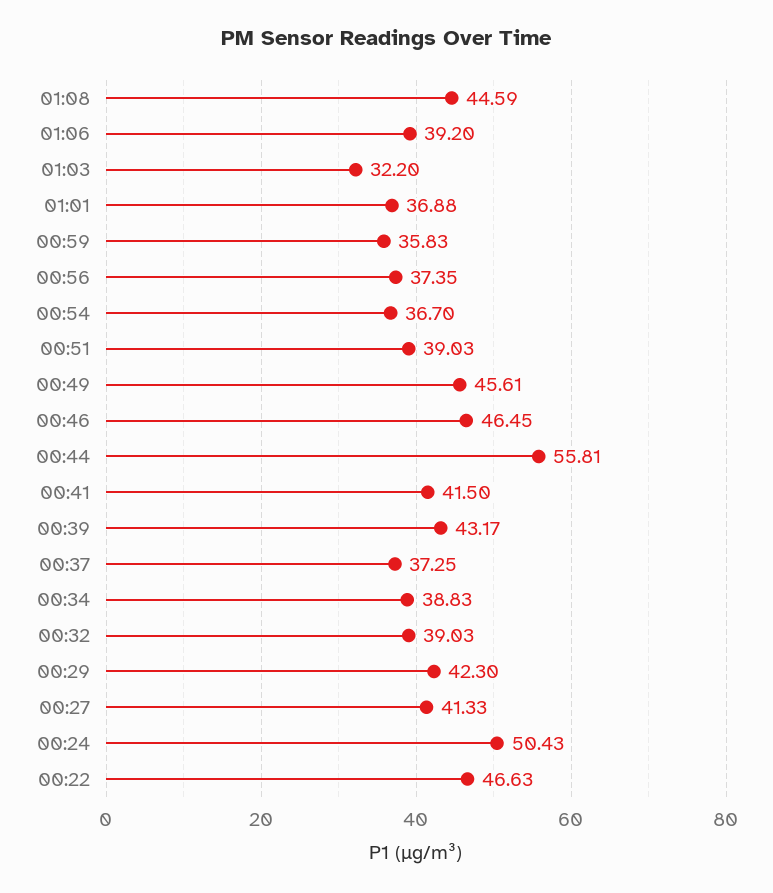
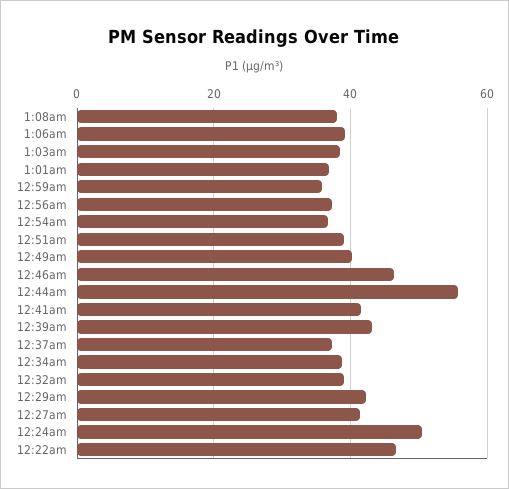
  {
-   "01:08": 44.59,
+   "01:08": 38,
    "01:06": 39.2,
-   "01:03": 32.2,
+   "01:03": 38,
    "01:01": 36.88,
    "00:59": 35.83,
    "00:56": 37.35,
    "00:54": 36.7,
    "00:51": 39.03,
-   "00:49": 45.61,
+   "00:49": 40,
    "00:46": 46.45,
    "00:44": 55.81,
    "00:41": 41.5,
    "00:39": 43.17,
    "00:37": 37.25,
    "00:34": 38.83,
    "00:32": 39.03,
    "00:29": 42.3,
    "00:27": 41.33,
    "00:24": 50.43,
    "00:22": 46.63
  }

